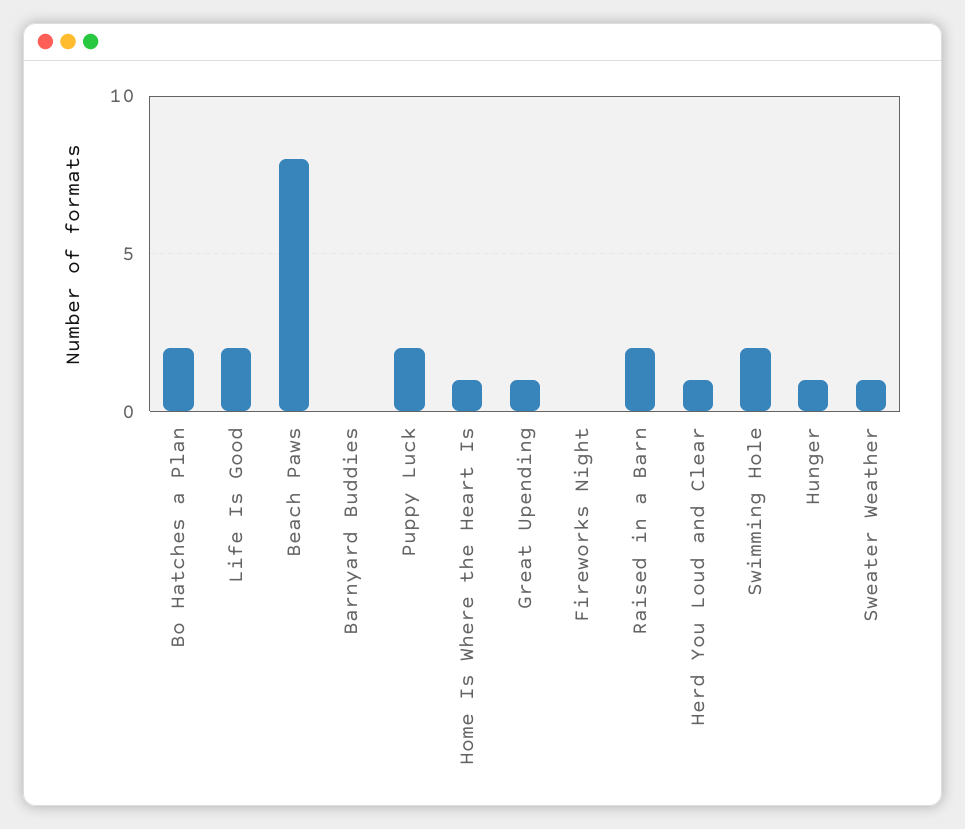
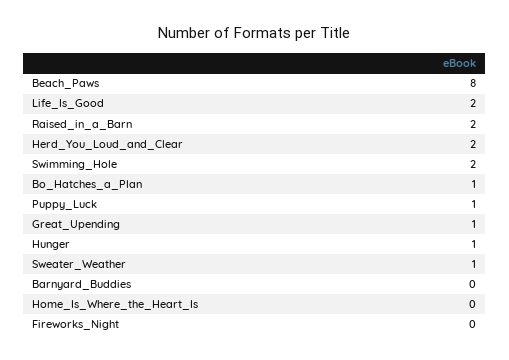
  {
-   "Bo Hatches a Plan": 2,
+   "Bo Hatches a Plan": 1,
    "Life Is Good": 2,
    "Beach Paws": 8,
    "Barnyard Buddies": 0,
-   "Puppy Luck": 2,
+   "Puppy Luck": 1,
-   "Home Is Where the Heart Is": 1,
+   "Home Is Where the Heart Is": 0,
    "Great Upending": 1,
    "Fireworks Night": 0,
    "Raised in a Barn": 2,
-   "Herd You Loud and Clear": 1,
+   "Herd You Loud and Clear": 2,
    "Swimming Hole": 2,
    "Hunger": 1,
    "Sweater Weather": 1
  }

